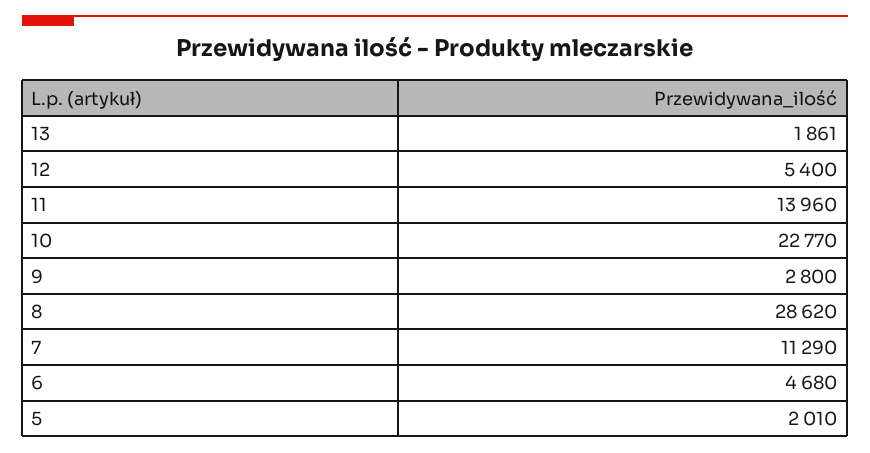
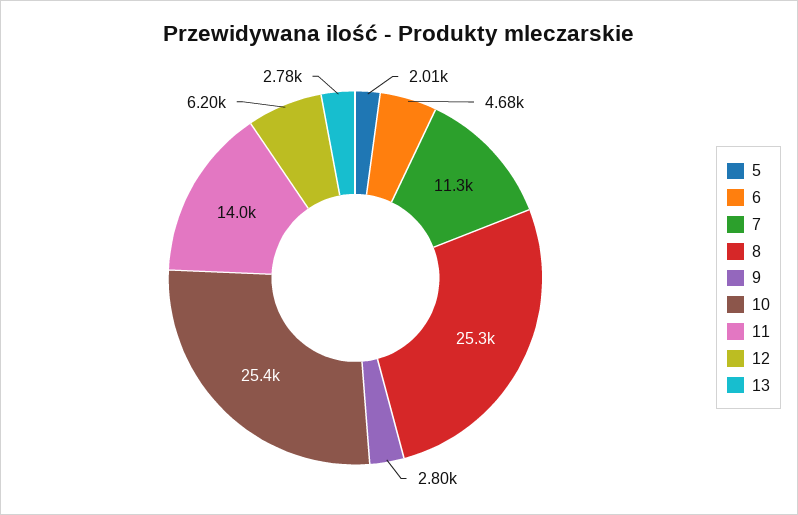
  {
-   "13": 1861,
+   "13": 2780,
-   "12": 5400,
+   "12": 6200,
    "11": 13960,
-   "10": 22770,
+   "10": 25400,
    "9": 2800,
-   "8": 28620,
+   "8": 25300,
    "7": 11290,
    "6": 4680,
    "5": 2010
  }

